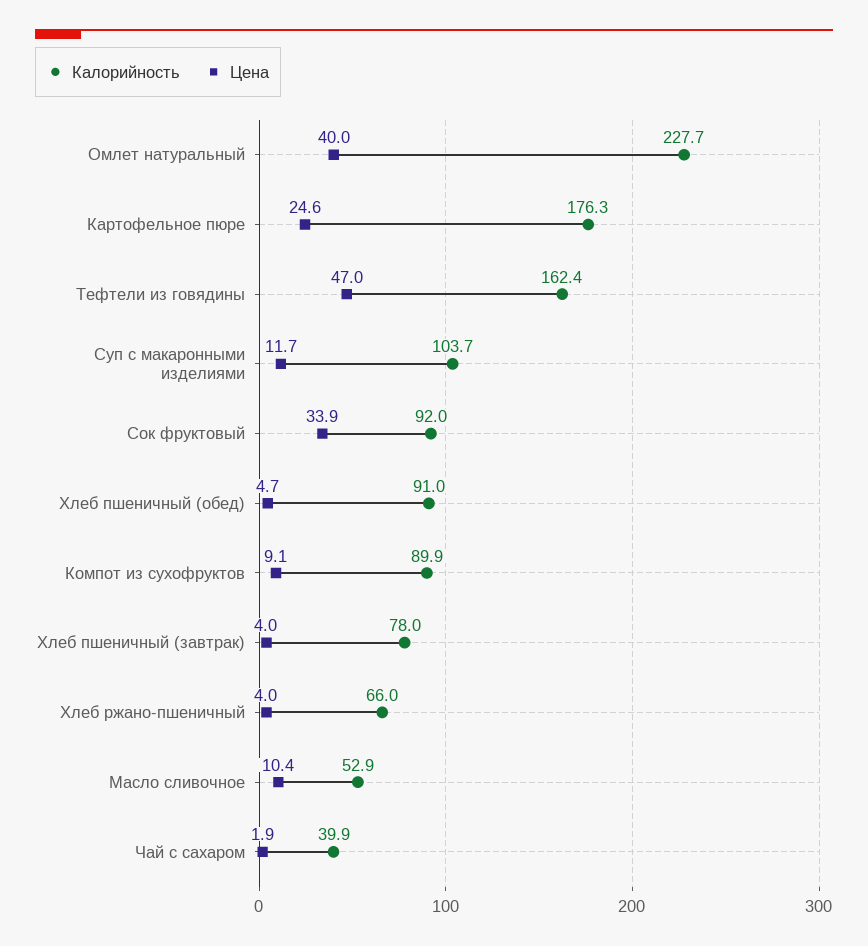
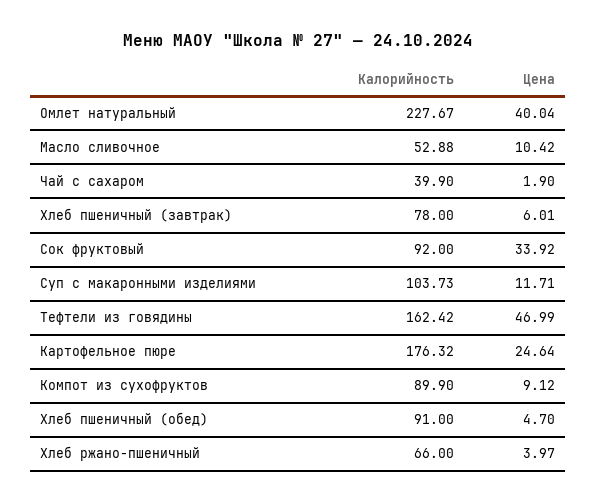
  {
    "Калорийность": {
      "Омлет натуральный": 227.67,
      "Картофельное пюре": 176.32,
      "Тефтели из говядины": 162.42,
      "Суп с макаронными изделиями": 103.73,
      "Сок фруктовый": 92,
      "Хлеб пшеничный (обед)": 91,
      "Компот из сухофруктов": 89.9,
      "Хлеб пшеничный (завтрак)": 78,
      "Хлеб ржано-пшеничный": 66,
      "Масло сливочное": 52.88,
      "Чай с сахаром": 39.9
    },
    "Цена": {
      "Омлет натуральный": 40.04,
      "Картофельное пюре": 24.64,
      "Тефтели из говядины": 46.99,
      "Суп с макаронными изделиями": 11.71,
      "Сок фруктовый": 33.92,
      "Хлеб пшеничный (обед)": 4.7,
      "Компот из сухофруктов": 9.12,
-     "Хлеб пшеничный (завтрак)": 4,
+     "Хлеб пшеничный (завтрак)": 6.01,
      "Хлеб ржано-пшеничный": 3.97,
      "Масло сливочное": 10.42,
      "Чай с сахаром": 1.9
    }
  }

